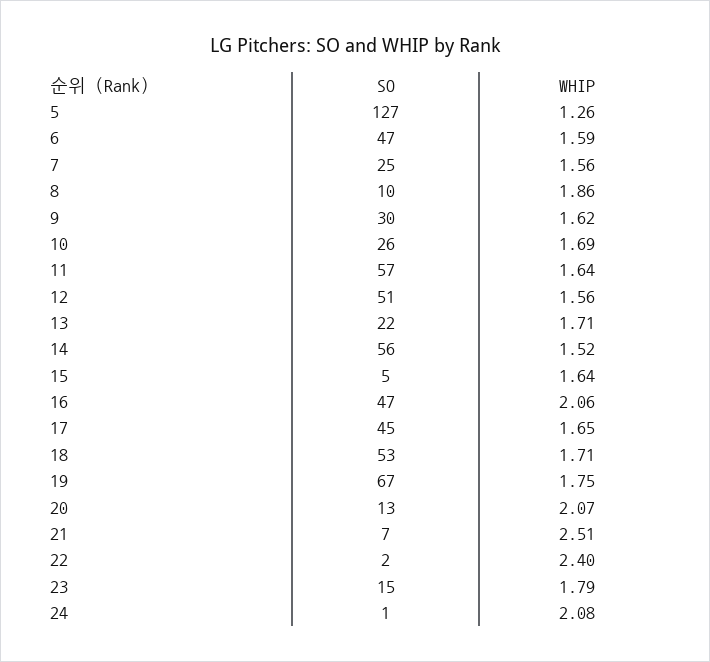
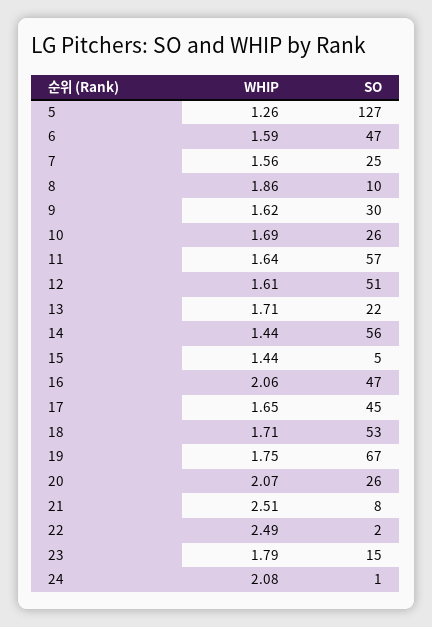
  {
    "SO": {
      "5": 127,
      "6": 47,
      "7": 25,
      "8": 10,
      "9": 30,
      "10": 26,
      "11": 57,
      "12": 51,
      "13": 22,
      "14": 56,
      "15": 5,
      "16": 47,
      "17": 45,
      "18": 53,
      "19": 67,
-     "20": 13,
+     "20": 26,
-     "21": 7,
+     "21": 8,
      "22": 2,
      "23": 15,
      "24": 1
    },
    "WHIP": {
      "5": 1.26,
      "6": 1.59,
      "7": 1.56,
      "8": 1.86,
      "9": 1.62,
      "10": 1.69,
      "11": 1.64,
-     "12": 1.56,
+     "12": 1.61,
      "13": 1.71,
-     "14": 1.52,
+     "14": 1.44,
-     "15": 1.64,
+     "15": 1.44,
      "16": 2.06,
      "17": 1.65,
      "18": 1.71,
      "19": 1.75,
      "20": 2.07,
      "21": 2.51,
-     "22": 2.4,
+     "22": 2.49,
      "23": 1.79,
      "24": 2.08
    }
  }

